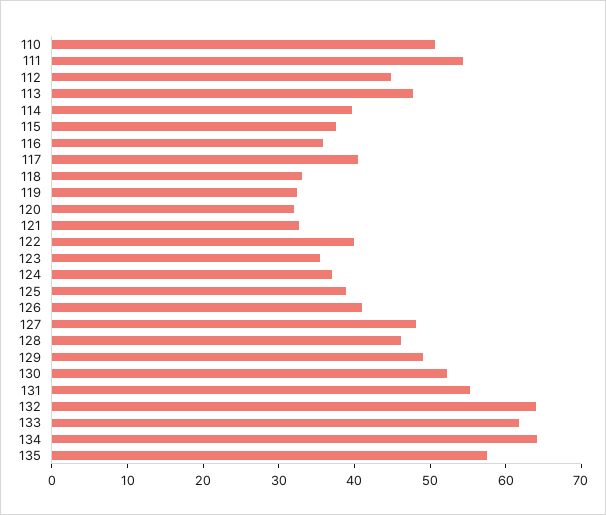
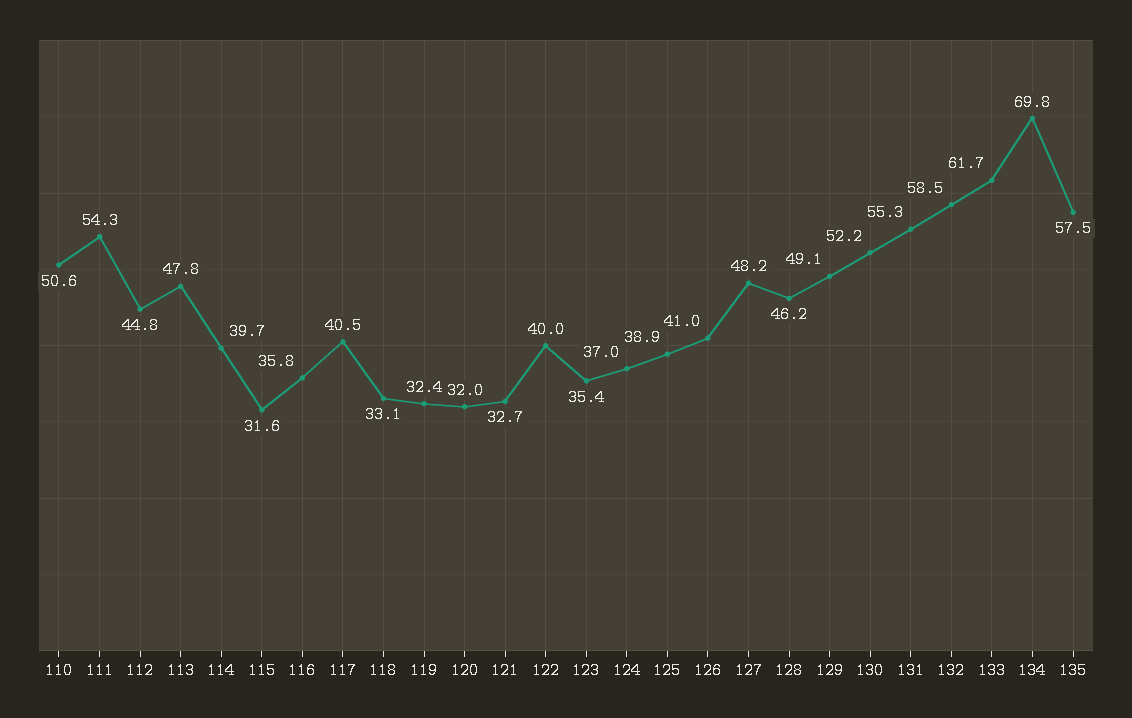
  {
    "110": 50.6,
    "111": 54.3,
    "112": 44.8,
    "113": 47.8,
    "114": 39.7,
-   "115": 38,
+   "115": 31.6,
    "116": 35.8,
    "117": 40.5,
    "118": 33.1,
    "119": 32.4,
    "120": 32,
    "121": 32.7,
    "122": 40,
    "123": 35.4,
    "124": 37,
    "125": 38.9,
    "126": 41,
    "127": 48.2,
    "128": 46.2,
    "129": 49.1,
    "130": 52.2,
    "131": 55.3,
-   "132": 64,
+   "132": 58.5,
    "133": 61.7,
-   "134": 64,
+   "134": 69.8,
    "135": 57.5
  }

